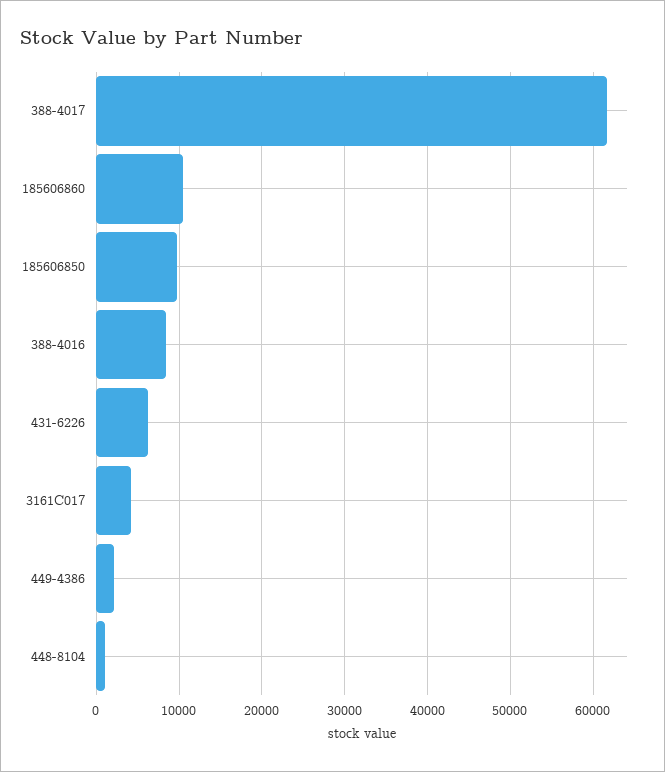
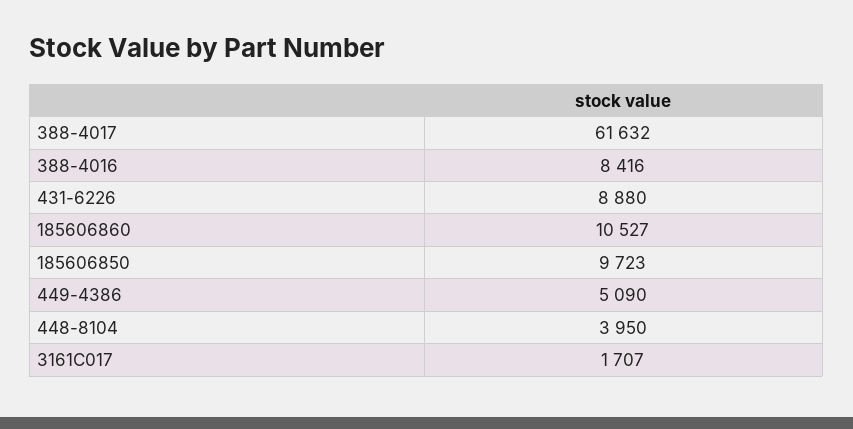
  {
    "388-4017": 61632,
    "185606860": 10527,
    "185606850": 9723,
    "388-4016": 8416,
-   "431-6226": 6000,
+   "431-6226": 8880,
-   "3161C017": 4000,
+   "3161C017": 1707,
-   "449-4386": 2000,
+   "449-4386": 5090,
-   "448-8104": 1000
+   "448-8104": 3950
  }

